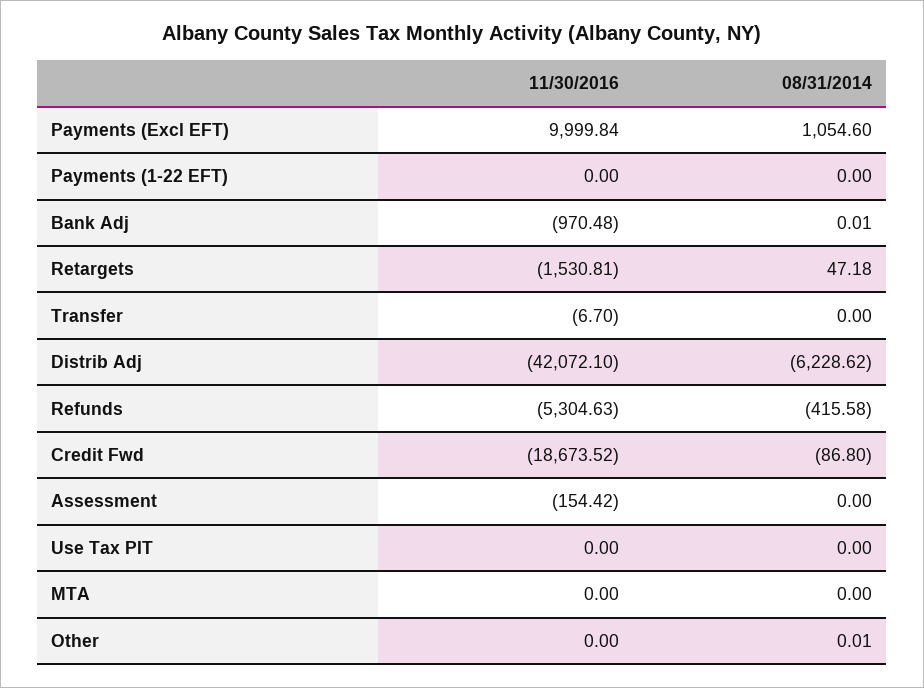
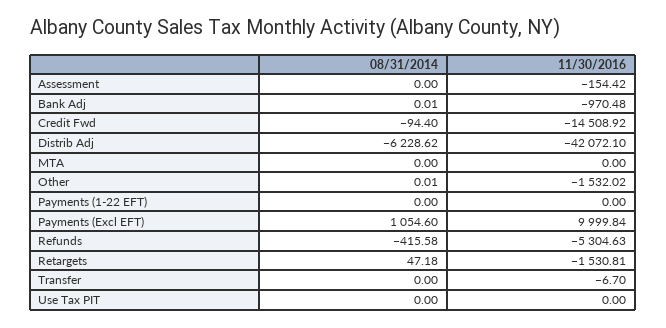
  {
    "11/30/2016": {
      "Payments (Excl EFT)": 9999.84,
      "Payments (1-22 EFT)": 0,
      "Bank Adj": -970.48,
      "Retargets": -1530.81,
      "Transfer": -6.7,
      "Distrib Adj": -42072.1,
      "Refunds": -5304.63,
-     "Credit Fwd": -18673.52,
+     "Credit Fwd": -14508.92,
      "Assessment": -154.42,
      "Use Tax PIT": 0,
      "MTA": 0,
-     "Other": 0
+     "Other": -1532.02
    },
    "08/31/2014": {
      "Payments (Excl EFT)": 1054.6,
      "Payments (1-22 EFT)": 0,
      "Bank Adj": 0.01,
      "Retargets": 47.18,
      "Transfer": 0,
      "Distrib Adj": -6228.62,
      "Refunds": -415.58,
-     "Credit Fwd": -86.8,
+     "Credit Fwd": -94.4,
      "Assessment": 0,
      "Use Tax PIT": 0,
      "MTA": 0,
      "Other": 0.01
    }
  }

